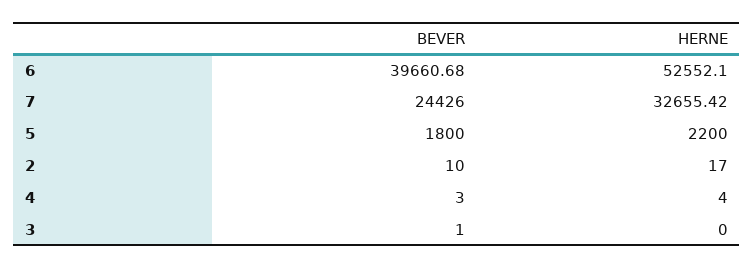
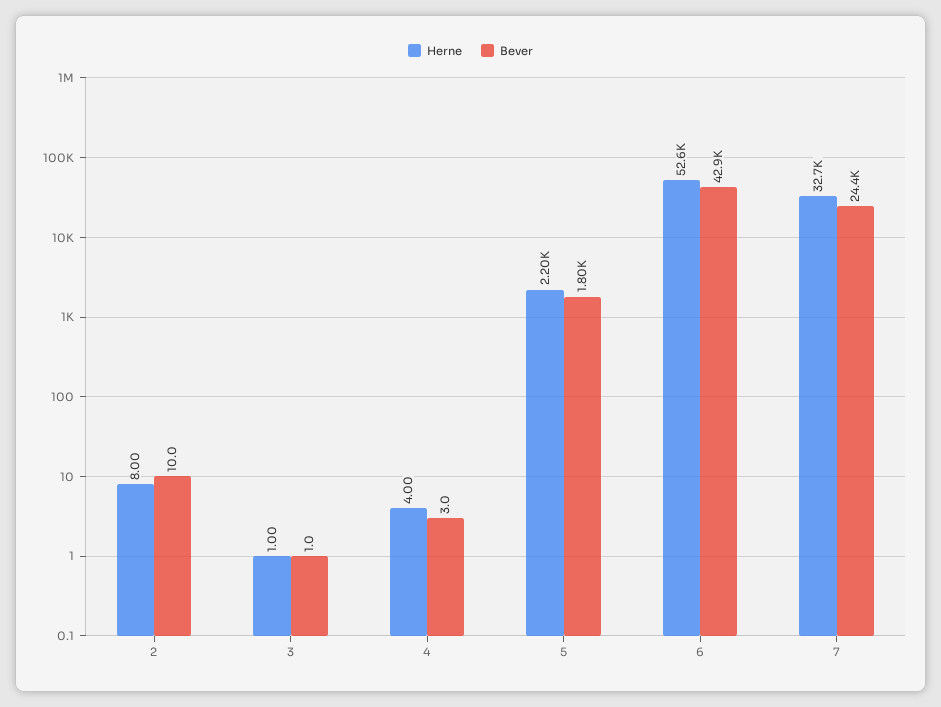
  {
    "BEVER": {
-     "6": 39660.68,
+     "6": 42900,
      "7": 24426,
      "5": 1800,
      "2": 10,
      "4": 3,
      "3": 1
    },
    "HERNE": {
      "6": 52552.1,
      "7": 32655.42,
      "5": 2200,
-     "2": 17,
+     "2": 8,
      "4": 4,
-     "3": 0
+     "3": 1
    }
  }

